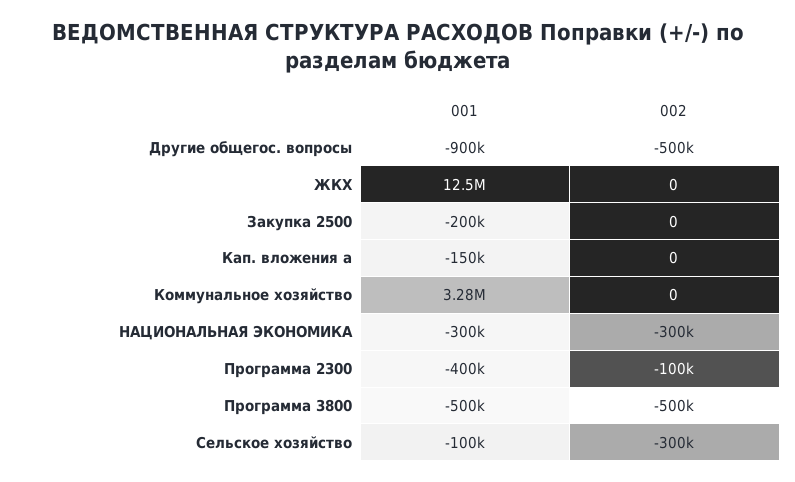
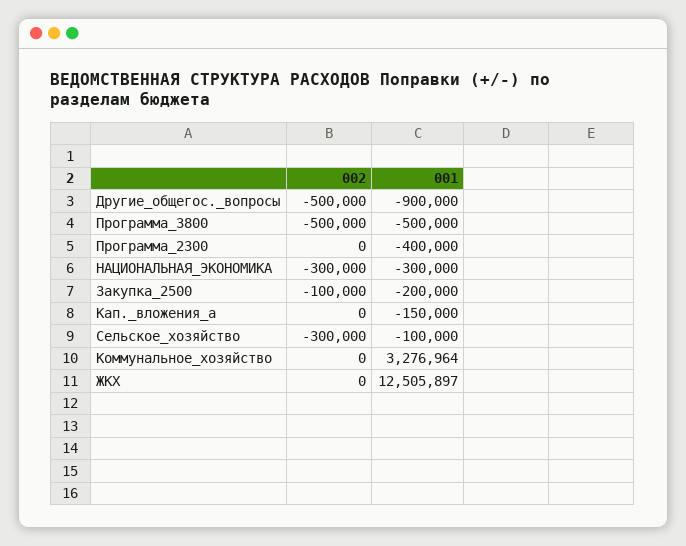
  {
    "001": {
      "Другие общегос. вопросы": -900000,
      "ЖКХ": 12505897,
      "Закупка 2500": -200000,
      "Кап. вложения a": -150000,
      "Коммунальное хозяйство": 3276964,
      "НАЦИОНАЛЬНАЯ ЭКОНОМИКА": -300000,
      "Программа 2300": -400000,
      "Программа 3800": -500000,
      "Сельское хозяйство": -100000
    },
    "002": {
      "Другие общегос. вопросы": -500000,
      "ЖКХ": 0,
-     "Закупка 2500": 0,
+     "Закупка 2500": -100000,
      "Кап. вложения a": 0,
      "Коммунальное хозяйство": 0,
      "НАЦИОНАЛЬНАЯ ЭКОНОМИКА": -300000,
-     "Программа 2300": -100000,
+     "Программа 2300": 0,
      "Программа 3800": -500000,
      "Сельское хозяйство": -300000
    }
  }

